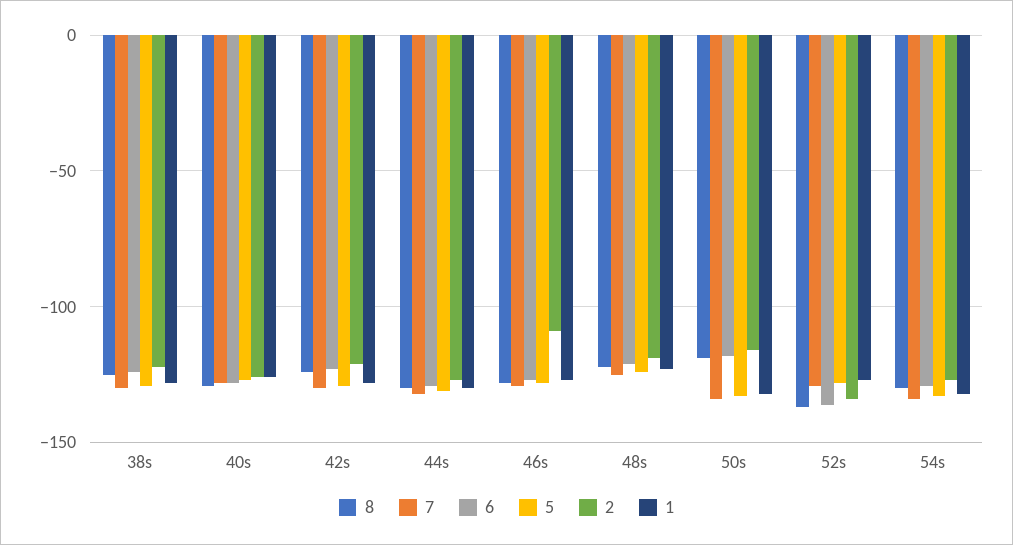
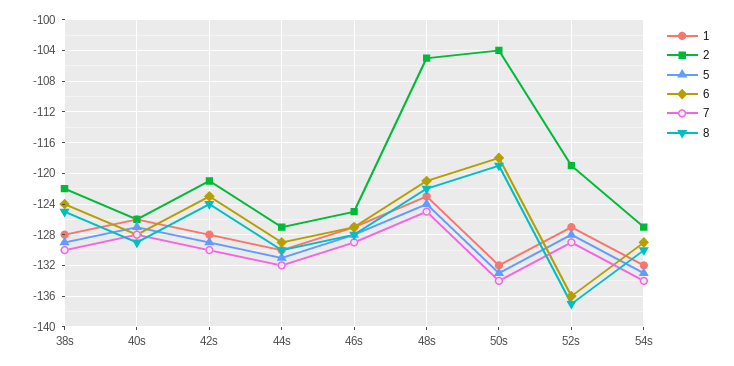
  {
    "8": {
      "38s": -125,
      "40s": -129,
      "42s": -124,
      "44s": -130,
      "46s": -128,
      "48s": -122,
      "50s": -119,
      "52s": -137,
      "54s": -130
    },
    "7": {
      "38s": -130,
      "40s": -128,
      "42s": -130,
      "44s": -132,
      "46s": -129,
      "48s": -125,
      "50s": -134,
      "52s": -129,
      "54s": -134
    },
    "6": {
      "38s": -124,
      "40s": -128,
      "42s": -123,
      "44s": -129,
      "46s": -127,
      "48s": -121,
      "50s": -118,
      "52s": -136,
      "54s": -129
    },
    "5": {
      "38s": -129,
      "40s": -127,
      "42s": -129,
      "44s": -131,
      "46s": -128,
      "48s": -124,
      "50s": -133,
      "52s": -128,
      "54s": -133
    },
    "2": {
      "38s": -122,
      "40s": -126,
      "42s": -121,
      "44s": -127,
-     "46s": -110,
+     "46s": -125,
-     "48s": -120,
+     "48s": -105,
-     "50s": -115,
+     "50s": -104,
-     "52s": -135,
+     "52s": -119,
      "54s": -127
    },
    "1": {
      "38s": -128,
      "40s": -126,
      "42s": -128,
      "44s": -130,
      "46s": -127,
      "48s": -123,
      "50s": -132,
      "52s": -127,
      "54s": -132
    }
  }

